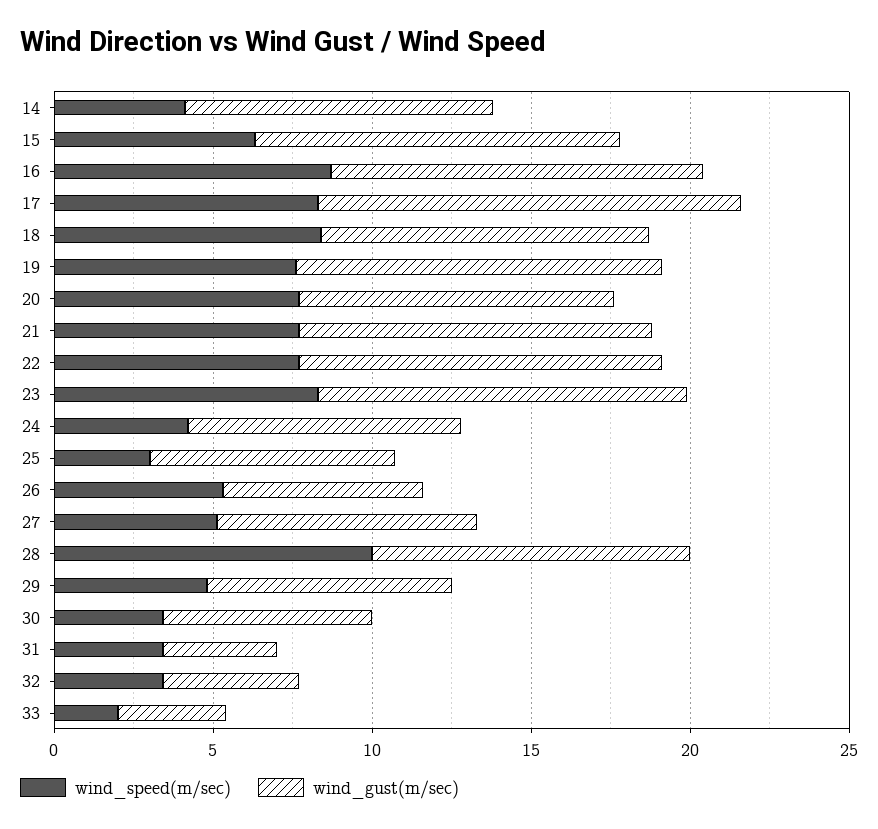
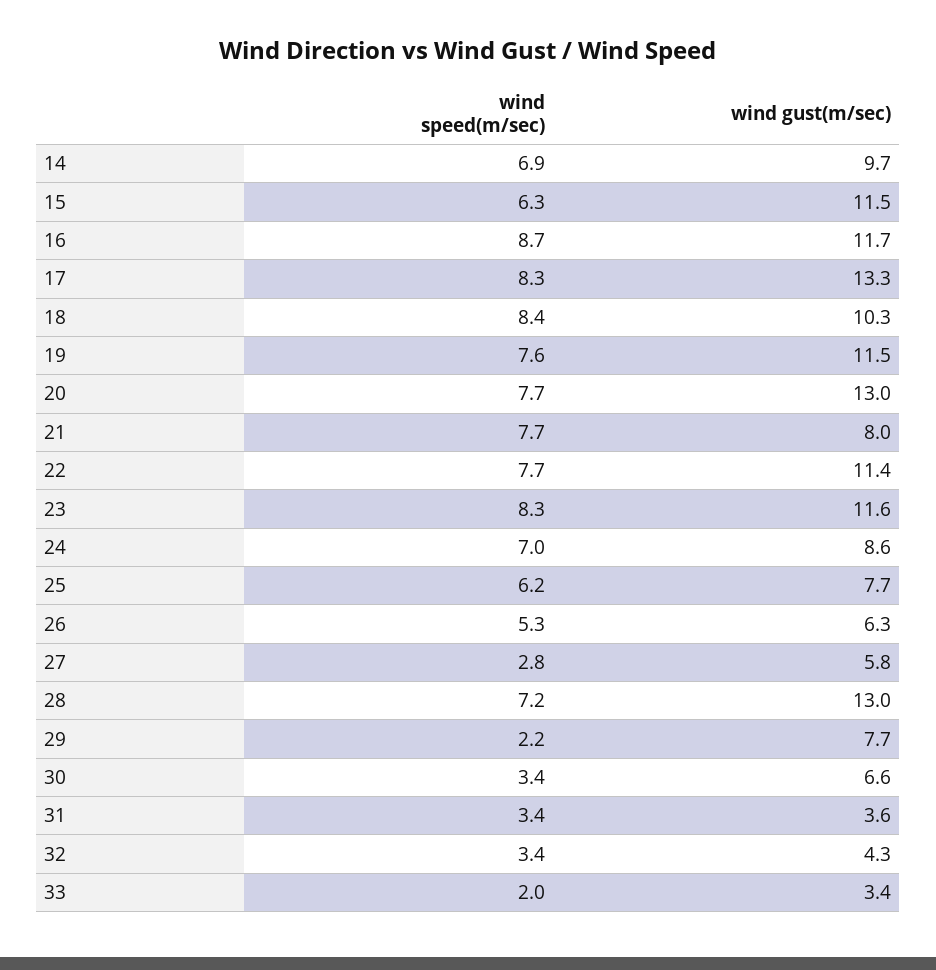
  {
    "wind_speed(m/sec)": {
-     "14": 4,
+     "14": 6.9,
      "15": 6.3,
      "16": 8.7,
      "17": 8.3,
      "18": 8.4,
      "19": 7.6,
      "20": 7.7,
      "21": 7.7,
      "22": 7.7,
      "23": 8.3,
-     "24": 4,
+     "24": 7,
-     "25": 3,
+     "25": 6.2,
      "26": 5.3,
-     "27": 5,
+     "27": 2.8,
-     "28": 10,
+     "28": 7.2,
-     "29": 5,
+     "29": 2.2,
      "30": 3.4,
      "31": 3.4,
      "32": 3.4,
      "33": 2
    },
    "wind_gust(m/sec)": {
      "14": 9.7,
      "15": 11.5,
      "16": 11.7,
      "17": 13.3,
      "18": 10.3,
      "19": 11.5,
-     "20": 10,
+     "20": 13,
-     "21": 11,
+     "21": 8,
      "22": 11.4,
      "23": 11.6,
      "24": 8.6,
      "25": 7.7,
      "26": 6.3,
-     "27": 8,
+     "27": 5.8,
-     "28": 10,
+     "28": 13,
      "29": 7.7,
      "30": 6.6,
      "31": 3.6,
      "32": 4.3,
      "33": 3.4
    }
  }

